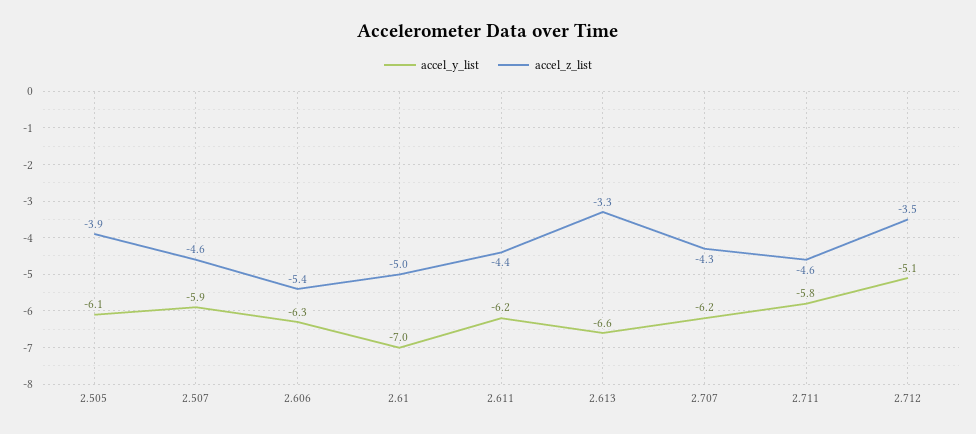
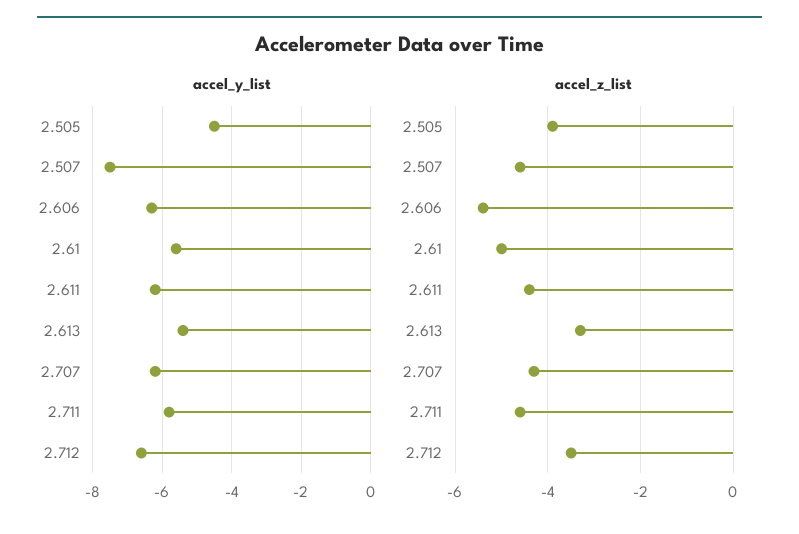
  {
    "accel_y_list": {
-     "2.505": -6.1,
+     "2.505": -4.5,
-     "2.507": -5.9,
+     "2.507": -7.5,
      "2.606": -6.3,
-     "2.61": -7,
+     "2.61": -5.5,
      "2.611": -6.2,
-     "2.613": -6.6,
+     "2.613": -5.5,
      "2.707": -6.2,
      "2.711": -5.8,
-     "2.712": -5.1
+     "2.712": -6.5
    },
    "accel_z_list": {
      "2.505": -3.9,
      "2.507": -4.6,
      "2.606": -5.4,
      "2.61": -5,
      "2.611": -4.4,
      "2.613": -3.3,
      "2.707": -4.3,
      "2.711": -4.6,
      "2.712": -3.5
    }
  }

